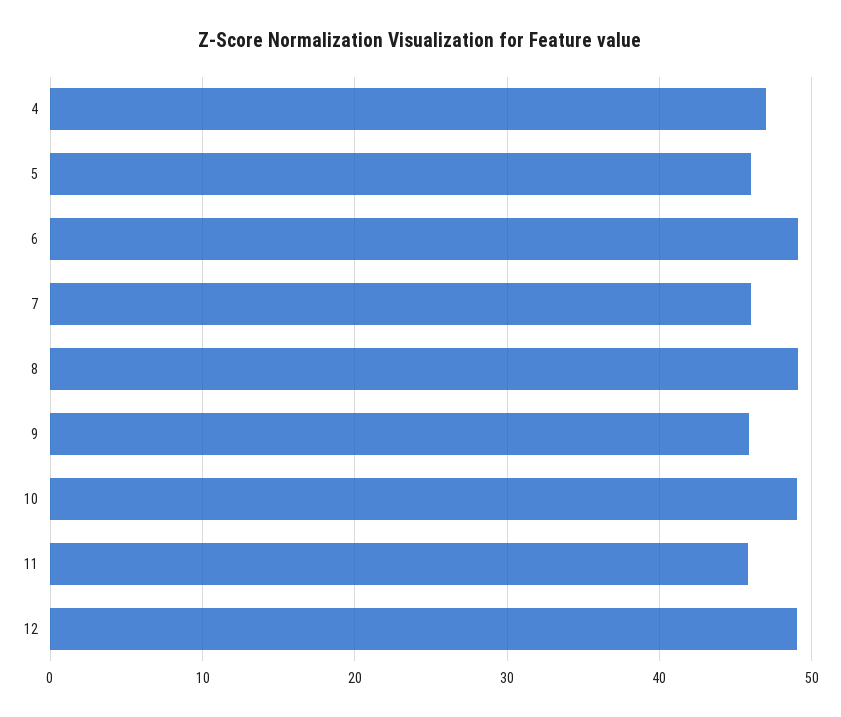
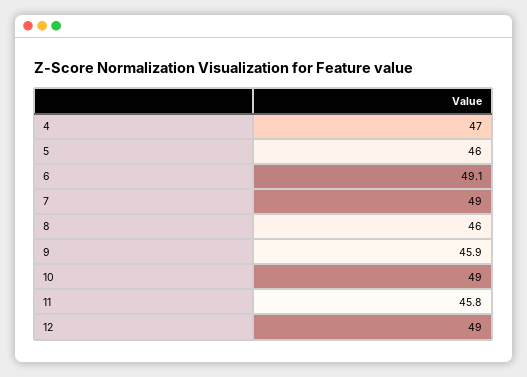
  {
    "4": 47,
    "5": 46,
    "6": 49.1,
-   "7": 46,
+   "7": 49,
-   "8": 49,
+   "8": 46,
    "9": 45.9,
    "10": 49,
    "11": 45.8,
    "12": 49
  }

